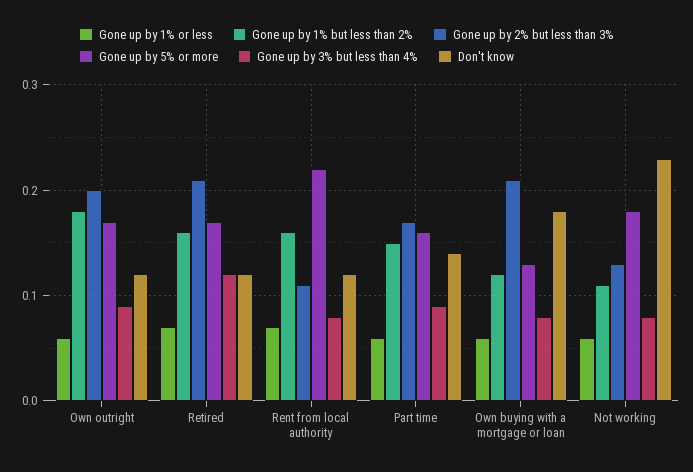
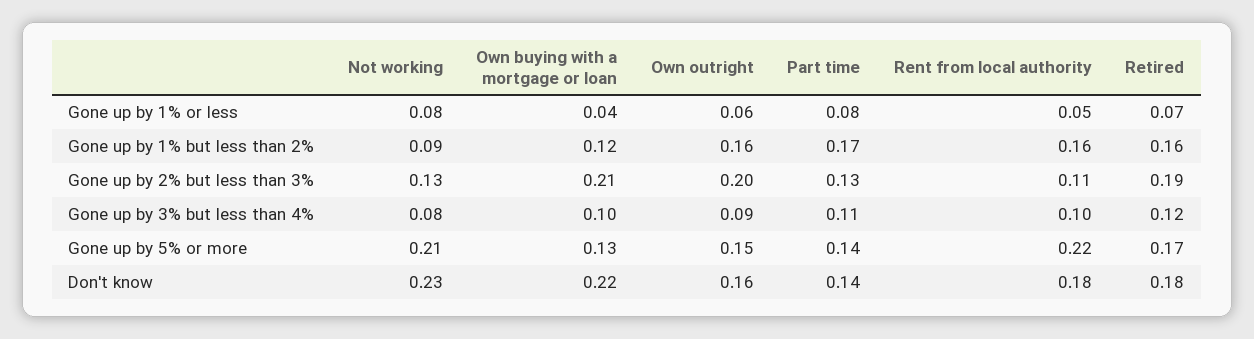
  {
    "Gone up by 1% or less": {
      "Own outright": 0.06,
      "Retired": 0.07,
-     "Rent from local authority": 0.07,
+     "Rent from local authority": 0.05,
-     "Part time": 0.06,
+     "Part time": 0.08,
-     "Own buying with a mortgage or loan": 0.06,
+     "Own buying with a mortgage or loan": 0.04,
-     "Not working": 0.06
+     "Not working": 0.08
    },
    "Gone up by 1% but less than 2%": {
-     "Own outright": 0.18,
+     "Own outright": 0.16,
      "Retired": 0.16,
      "Rent from local authority": 0.16,
-     "Part time": 0.15,
+     "Part time": 0.17,
      "Own buying with a mortgage or loan": 0.12,
-     "Not working": 0.11
+     "Not working": 0.09
    },
    "Gone up by 2% but less than 3%": {
      "Own outright": 0.2,
-     "Retired": 0.21,
+     "Retired": 0.19,
      "Rent from local authority": 0.11,
-     "Part time": 0.17,
+     "Part time": 0.13,
      "Own buying with a mortgage or loan": 0.21,
      "Not working": 0.13
    },
    "Gone up by 5% or more": {
-     "Own outright": 0.17,
+     "Own outright": 0.15,
      "Retired": 0.17,
      "Rent from local authority": 0.22,
-     "Part time": 0.16,
+     "Part time": 0.14,
      "Own buying with a mortgage or loan": 0.13,
-     "Not working": 0.18
+     "Not working": 0.21
    },
    "Gone up by 3% but less than 4%": {
      "Own outright": 0.09,
      "Retired": 0.12,
-     "Rent from local authority": 0.08,
+     "Rent from local authority": 0.1,
-     "Part time": 0.09,
+     "Part time": 0.11,
-     "Own buying with a mortgage or loan": 0.08,
+     "Own buying with a mortgage or loan": 0.1,
      "Not working": 0.08
    },
    "Don't know": {
-     "Own outright": 0.12,
+     "Own outright": 0.16,
-     "Retired": 0.12,
+     "Retired": 0.18,
-     "Rent from local authority": 0.12,
+     "Rent from local authority": 0.18,
      "Part time": 0.14,
-     "Own buying with a mortgage or loan": 0.18,
+     "Own buying with a mortgage or loan": 0.22,
      "Not working": 0.23
    }
  }

